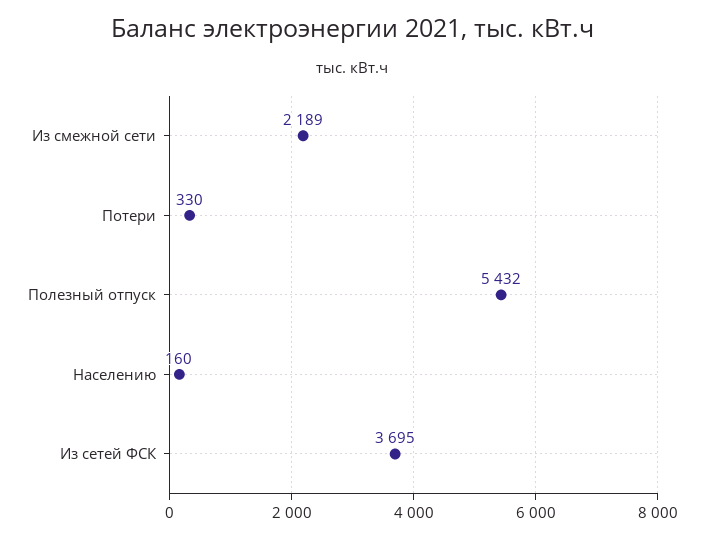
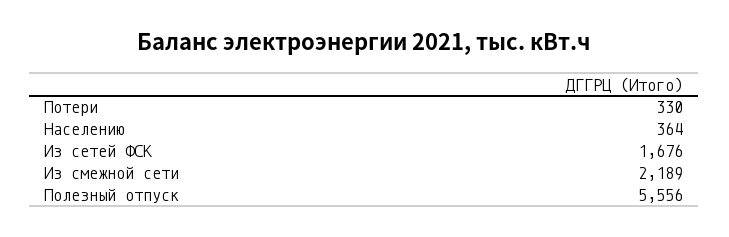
  {
    "Из смежной сети": 2189,
    "Потери": 330,
-   "Полезный отпуск": 5432,
+   "Полезный отпуск": 5556,
-   "Населению": 160,
+   "Населению": 364,
-   "Из сетей ФСК": 3695
+   "Из сетей ФСК": 1676
  }

